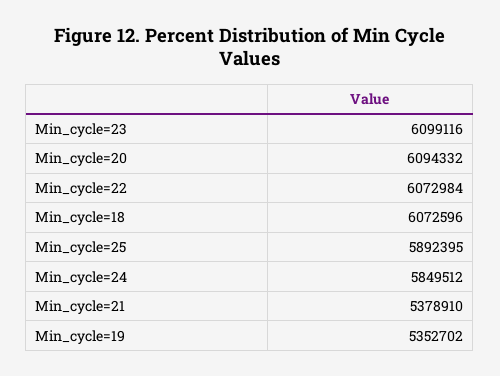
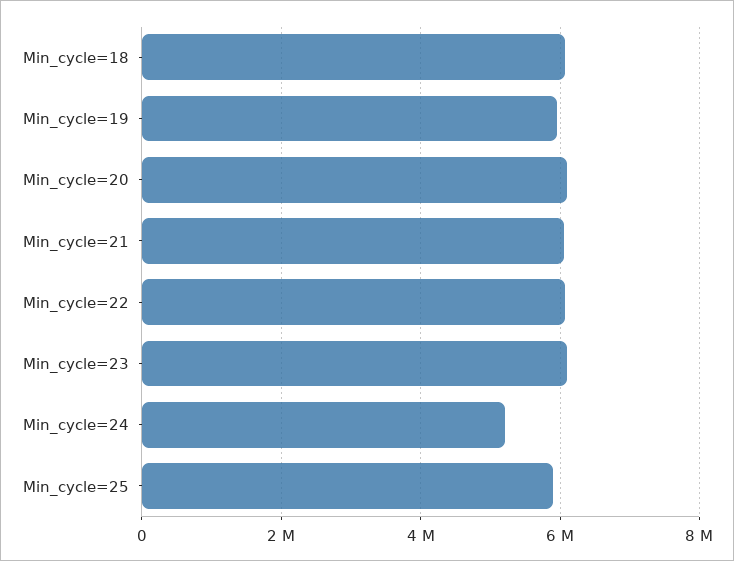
  {
    "Min_cycle=23": 6099116,
    "Min_cycle=20": 6094332,
    "Min_cycle=22": 6072984,
    "Min_cycle=18": 6072596,
    "Min_cycle=25": 5892395,
-   "Min_cycle=24": 5849512,
+   "Min_cycle=24": 5200000,
-   "Min_cycle=21": 5378910,
+   "Min_cycle=21": 6000000,
-   "Min_cycle=19": 5352702
+   "Min_cycle=19": 6000000
  }

